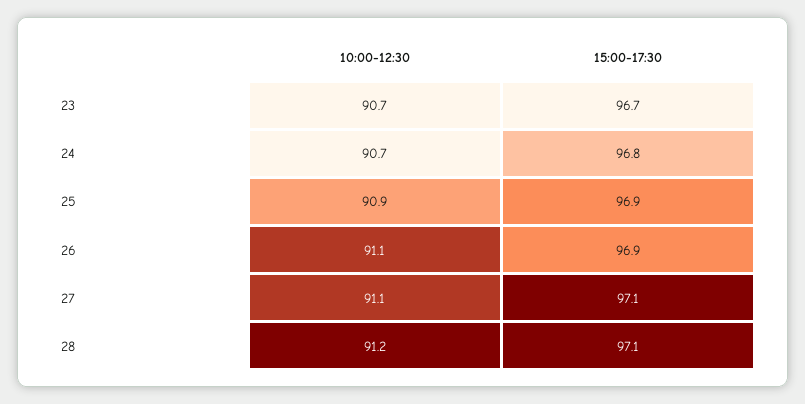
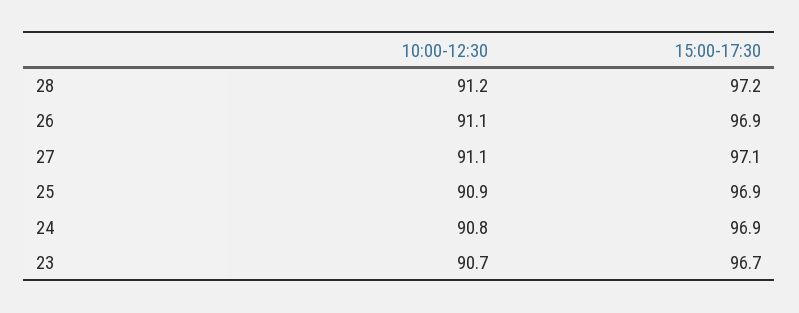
  {
    "10:00-12:30": {
      "23": 90.7,
-     "24": 90.7,
+     "24": 90.8,
      "25": 90.9,
      "26": 91.1,
      "27": 91.1,
      "28": 91.2
    },
    "15:00-17:30": {
      "23": 96.7,
-     "24": 96.8,
+     "24": 96.9,
      "25": 96.9,
      "26": 96.9,
      "27": 97.1,
-     "28": 97.1
+     "28": 97.2
    }
  }

